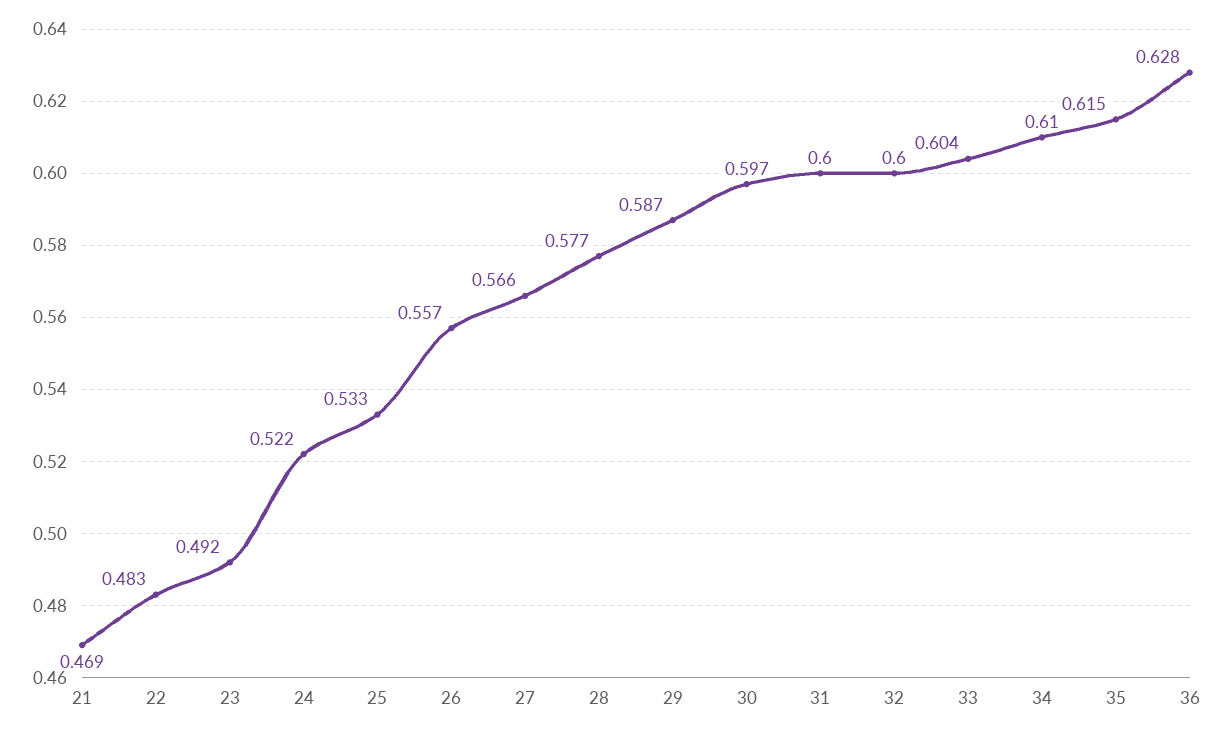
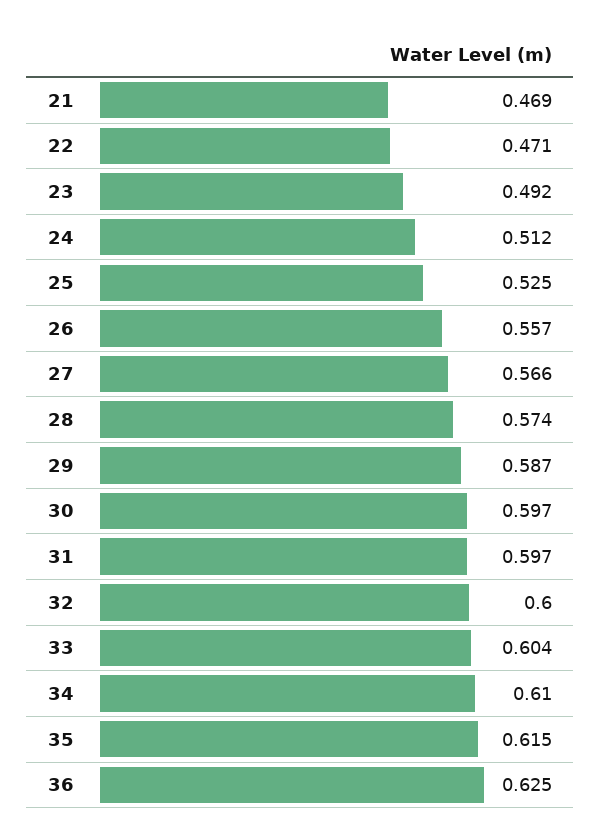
  {
    "21": 0.469,
-   "22": 0.483,
+   "22": 0.471,
    "23": 0.492,
-   "24": 0.522,
+   "24": 0.512,
-   "25": 0.533,
+   "25": 0.525,
    "26": 0.557,
    "27": 0.566,
-   "28": 0.577,
+   "28": 0.574,
    "29": 0.587,
    "30": 0.597,
-   "31": 0.6,
+   "31": 0.597,
    "32": 0.6,
    "33": 0.604,
    "34": 0.61,
    "35": 0.615,
-   "36": 0.628
+   "36": 0.625
  }

